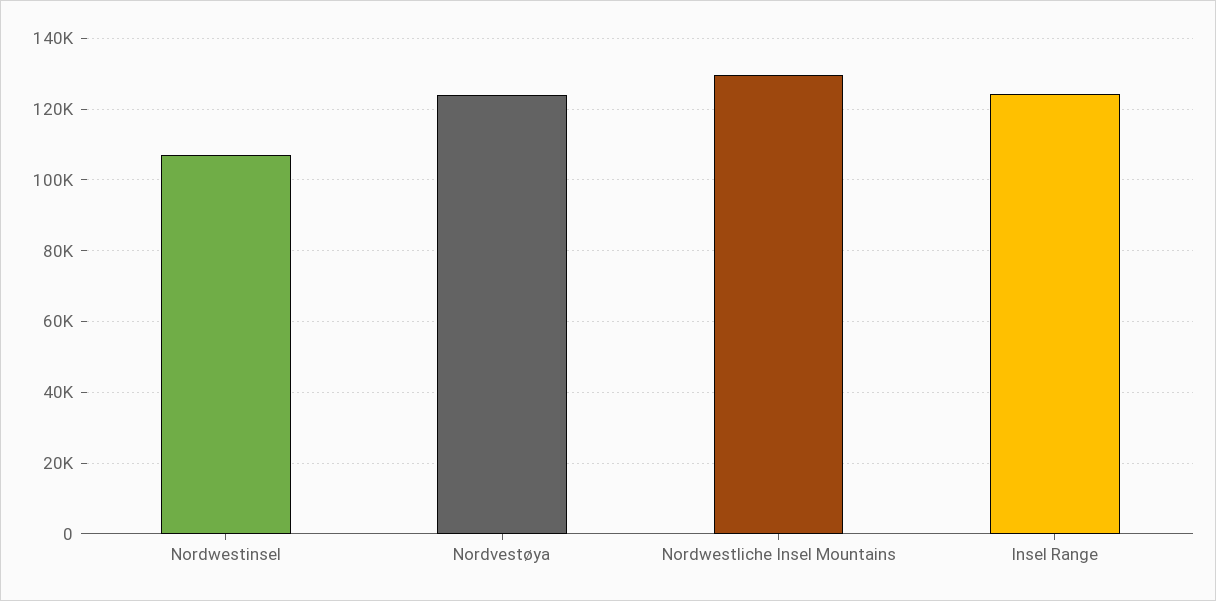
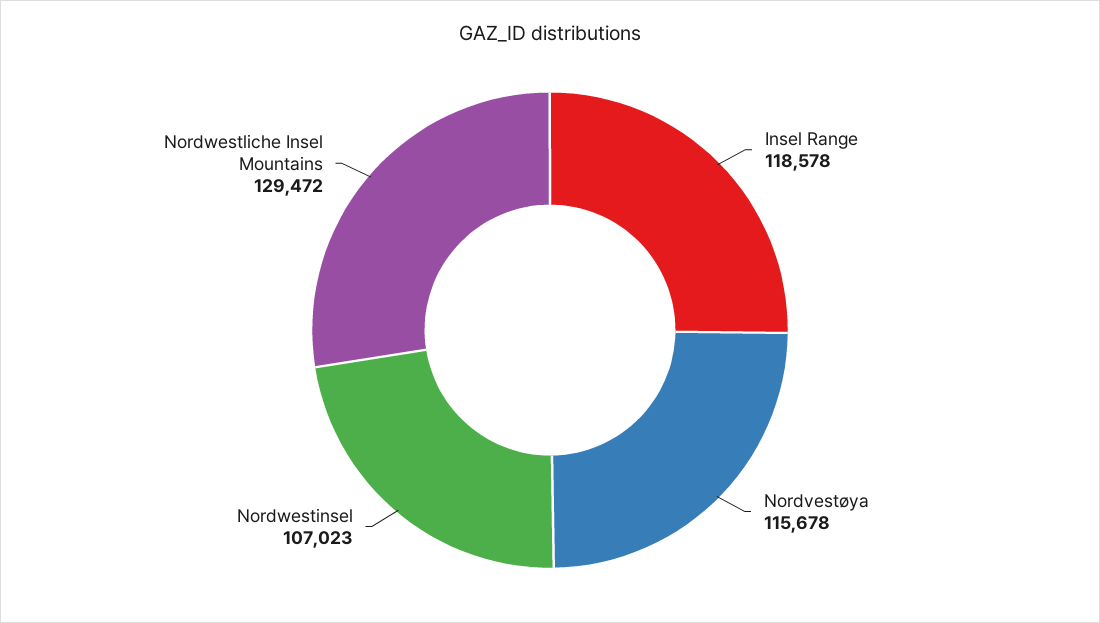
  {
    "Nordwestinsel": 107023,
-   "Nordvestøya": 124000,
+   "Nordvestøya": 115678,
    "Nordwestliche Insel Mountains": 129472,
-   "Insel Range": 124000
+   "Insel Range": 118578
  }

